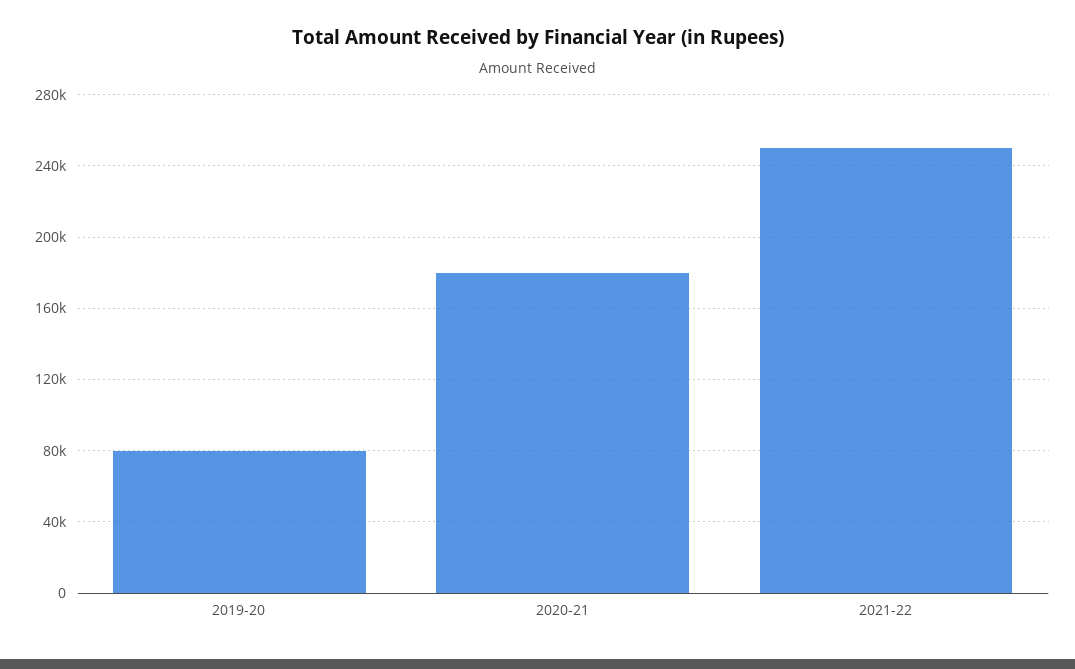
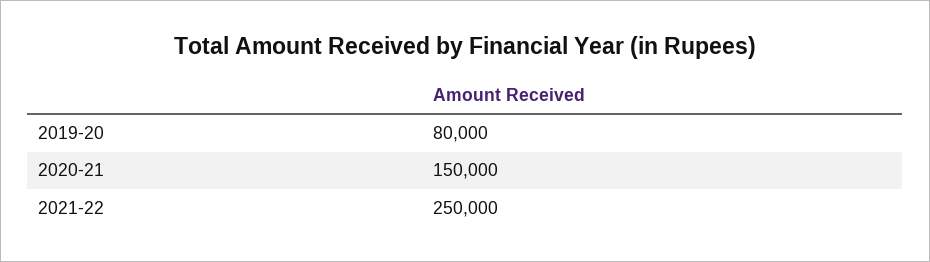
  {
    "2019-20": 80000,
-   "2020-21": 180000,
+   "2020-21": 150000,
    "2021-22": 250000
  }

